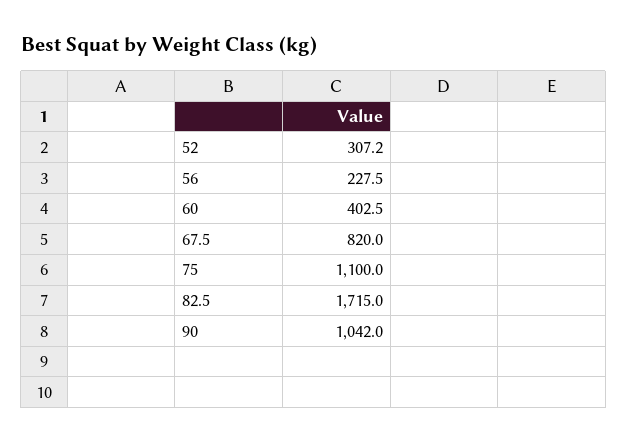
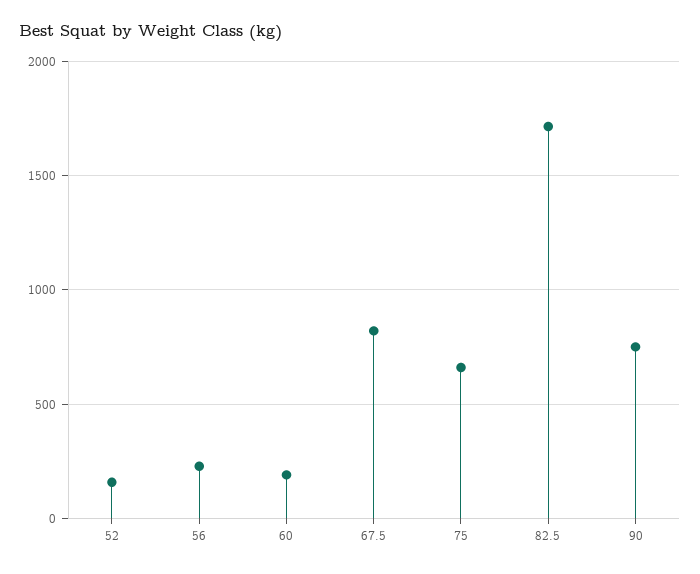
  {
-   "52": 307.2,
+   "52": 150,
    "56": 227.5,
-   "60": 402.5,
+   "60": 200,
    "67.5": 820,
-   "75": 1100,
+   "75": 650,
    "82.5": 1715,
-   "90": 1042
+   "90": 750
  }

